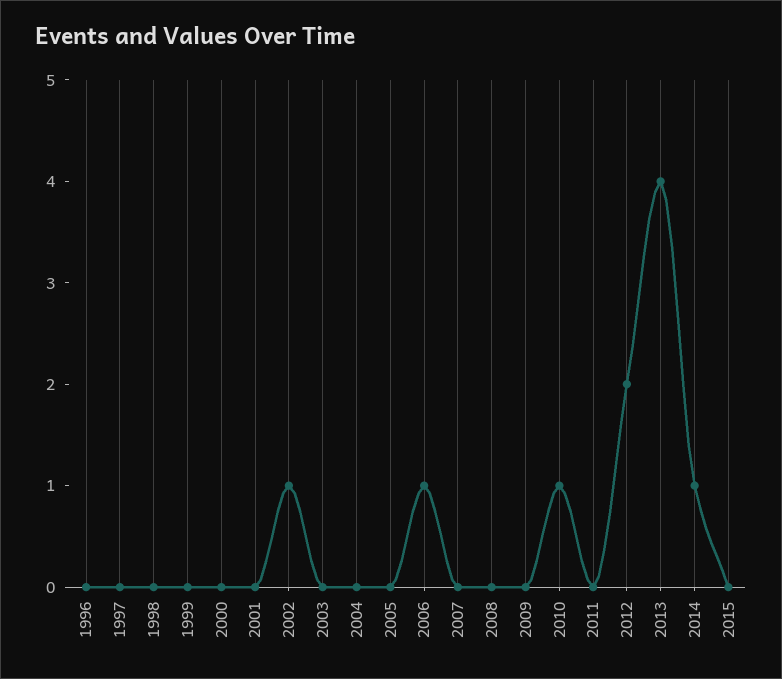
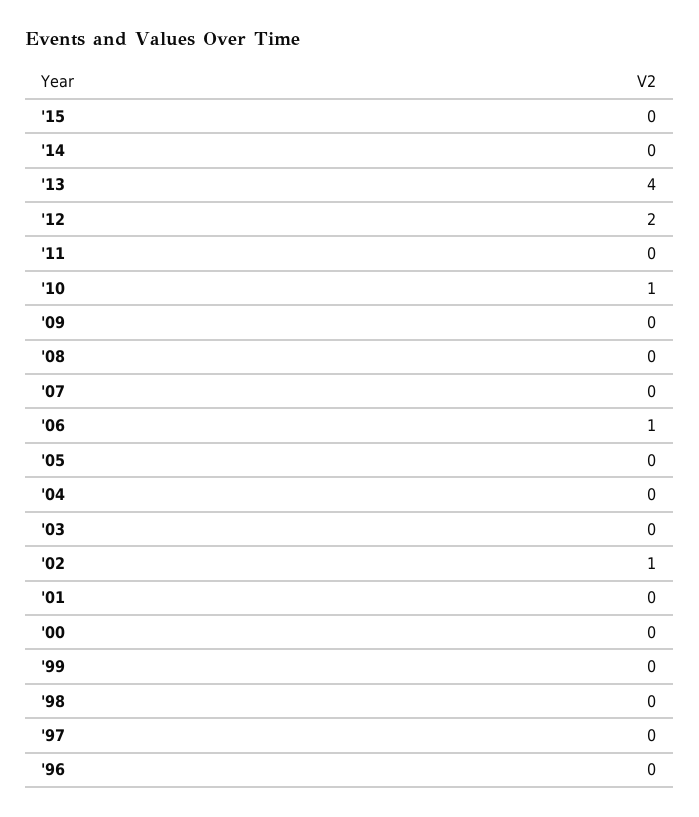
  {
    "1996": 0,
    "1997": 0,
    "1998": 0,
    "1999": 0,
    "2000": 0,
    "2001": 0,
    "2002": 1,
    "2003": 0,
    "2004": 0,
    "2005": 0,
    "2006": 1,
    "2007": 0,
    "2008": 0,
    "2009": 0,
    "2010": 1,
    "2011": 0,
    "2012": 2,
    "2013": 4,
-   "2014": 1,
+   "2014": 0,
    "2015": 0
  }

